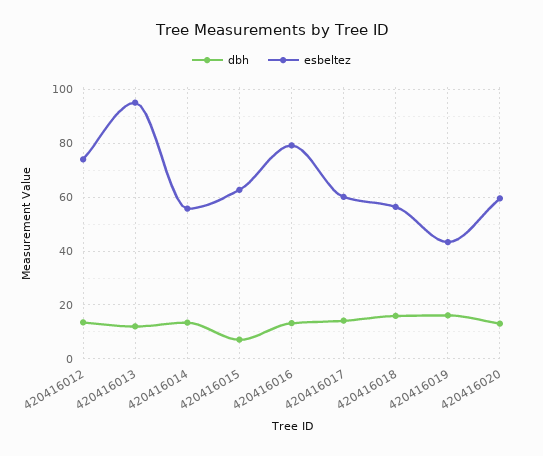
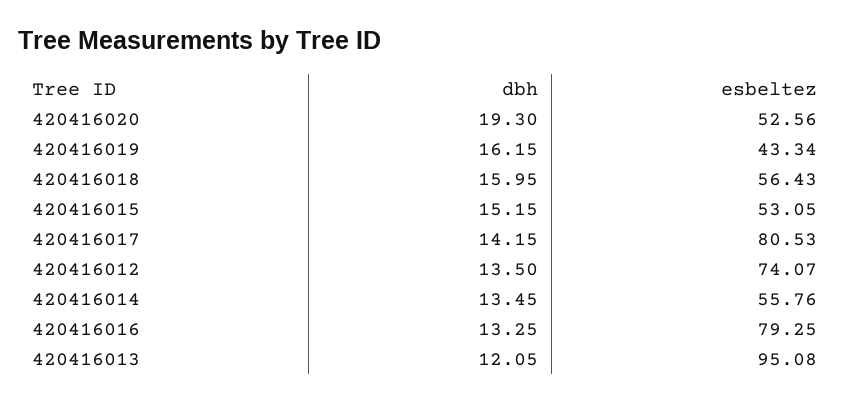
  {
    "dbh": {
      "420416012": 13.5,
      "420416013": 12.05,
      "420416014": 13.45,
-     "420416015": 7.5,
+     "420416015": 15.15,
      "420416016": 13.25,
      "420416017": 14.15,
      "420416018": 15.95,
      "420416019": 16.15,
-     "420416020": 12.5
+     "420416020": 19.3
    },
    "esbeltez": {
      "420416012": 74.07,
      "420416013": 95.08,
      "420416014": 55.76,
-     "420416015": 62.5,
+     "420416015": 53.05,
      "420416016": 79.25,
-     "420416017": 60,
+     "420416017": 80.53,
      "420416018": 56.43,
      "420416019": 43.34,
-     "420416020": 60
+     "420416020": 52.56
    }
  }

